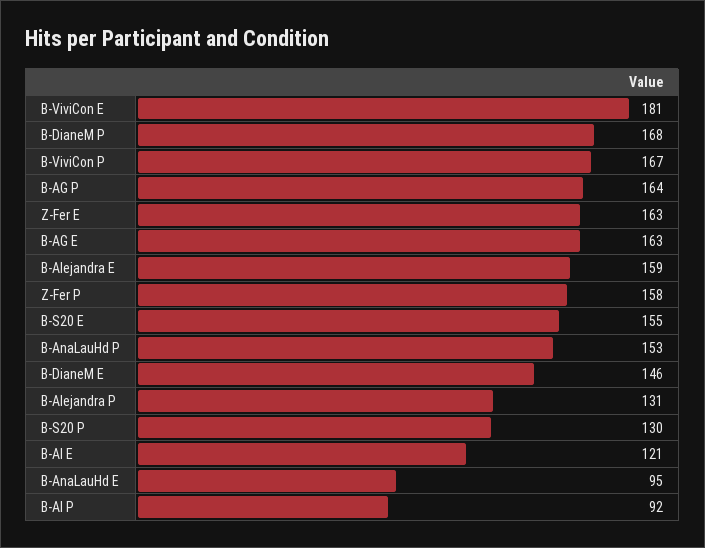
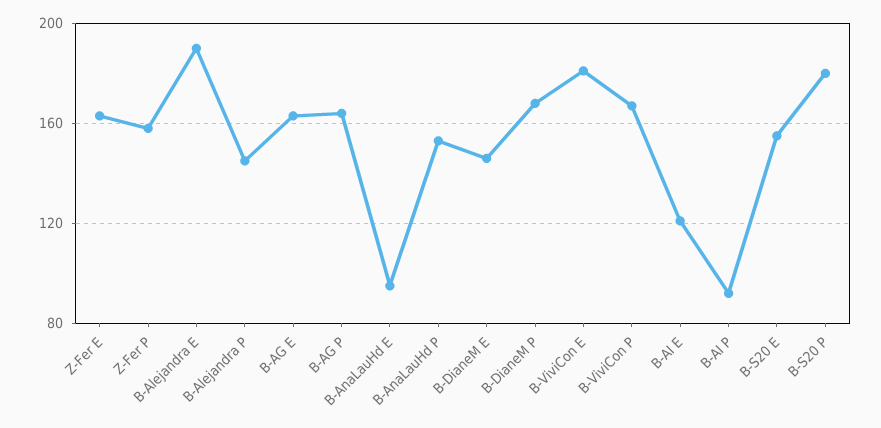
  {
    "B-ViviCon E": 181,
    "B-DianeM P": 168,
    "B-ViviCon P": 167,
    "B-AG P": 164,
    "Z-Fer E": 163,
    "B-AG E": 163,
-   "B-Alejandra E": 159,
+   "B-Alejandra E": 190,
    "Z-Fer P": 158,
    "B-S20 E": 155,
    "B-AnaLauHd P": 153,
    "B-DianeM E": 146,
-   "B-Alejandra P": 131,
+   "B-Alejandra P": 145,
-   "B-S20 P": 130,
+   "B-S20 P": 180,
    "B-AI E": 121,
    "B-AnaLauHd E": 95,
    "B-AI P": 92
  }

